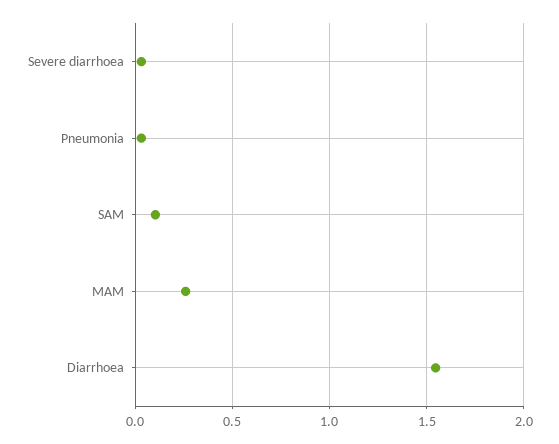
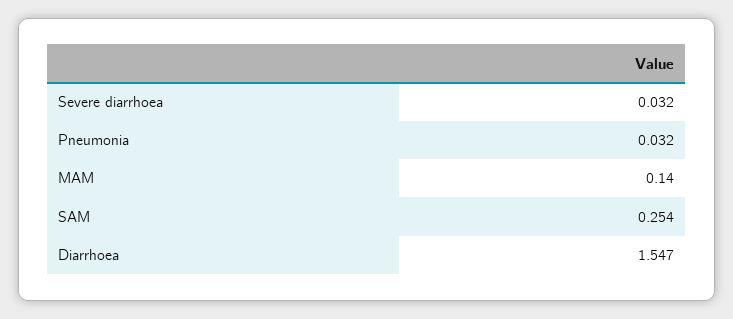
  {
    "Severe diarrhoea": 0.032,
    "Pneumonia": 0.032,
-   "SAM": 0.1,
+   "SAM": 0.254,
-   "MAM": 0.25,
+   "MAM": 0.14,
    "Diarrhoea": 1.547
  }

